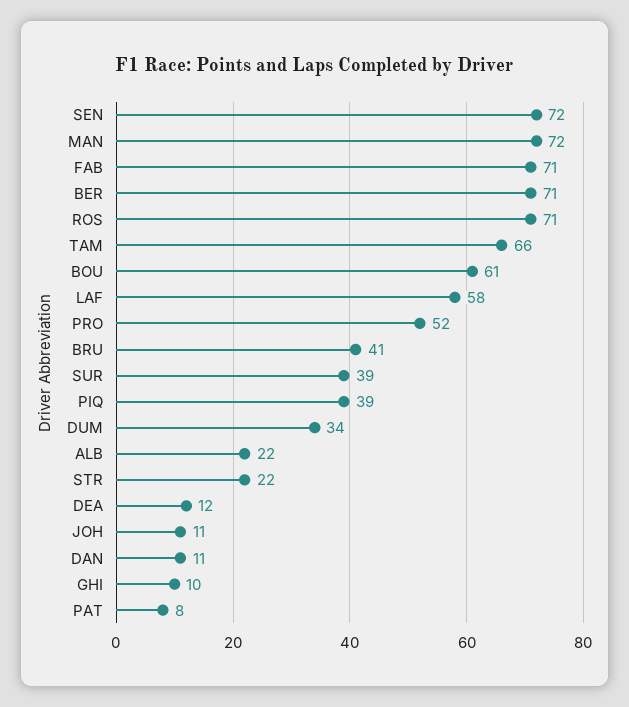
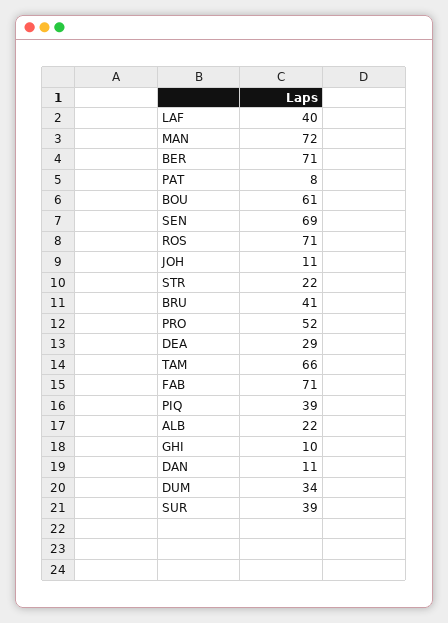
  {
-   "SEN": 72,
+   "SEN": 69,
    "MAN": 72,
    "FAB": 71,
    "BER": 71,
    "ROS": 71,
    "TAM": 66,
    "BOU": 61,
-   "LAF": 58,
+   "LAF": 40,
    "PRO": 52,
    "BRU": 41,
    "SUR": 39,
    "PIQ": 39,
    "DUM": 34,
    "ALB": 22,
    "STR": 22,
-   "DEA": 12,
+   "DEA": 29,
    "JOH": 11,
    "DAN": 11,
    "GHI": 10,
    "PAT": 8
  }

